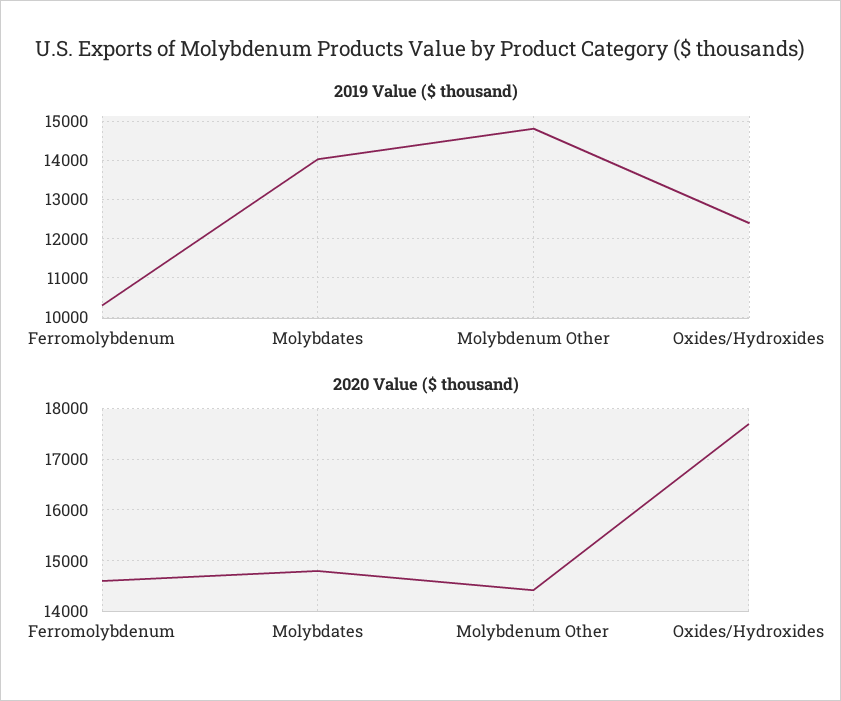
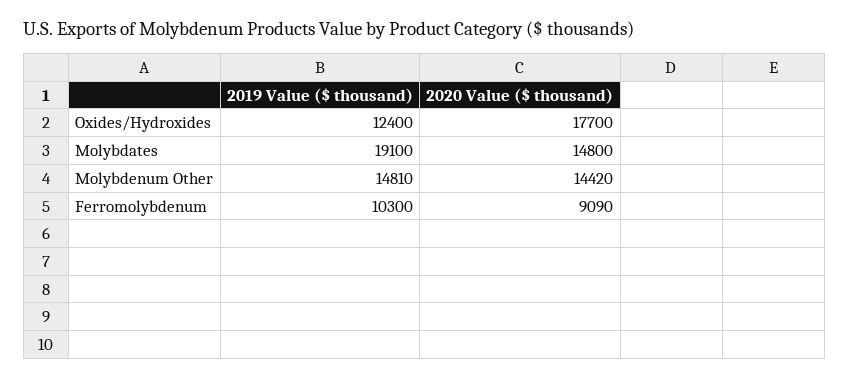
  {
    "2019 Value ($ thousand)": {
      "Ferromolybdenum": 10300,
-     "Molybdates": 14000,
+     "Molybdates": 19100,
      "Molybdenum Other": 14810,
      "Oxides/Hydroxides": 12400
    },
    "2020 Value ($ thousand)": {
-     "Ferromolybdenum": 14600,
+     "Ferromolybdenum": 9090,
      "Molybdates": 14800,
      "Molybdenum Other": 14420,
      "Oxides/Hydroxides": 17700
    }
  }

